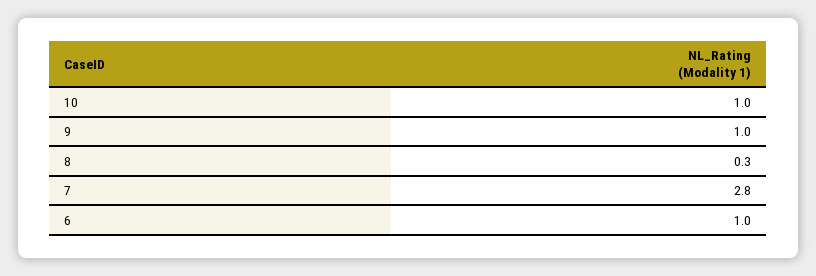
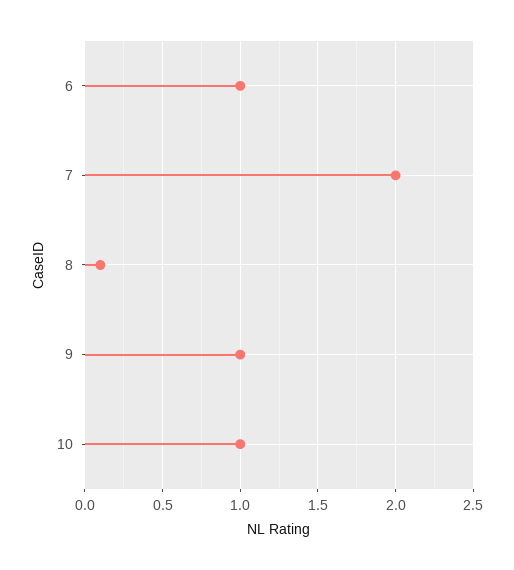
  {
    "10": 1,
    "9": 1,
-   "8": 0.3,
+   "8": 0.1,
-   "7": 2.8,
+   "7": 2,
    "6": 1
  }

